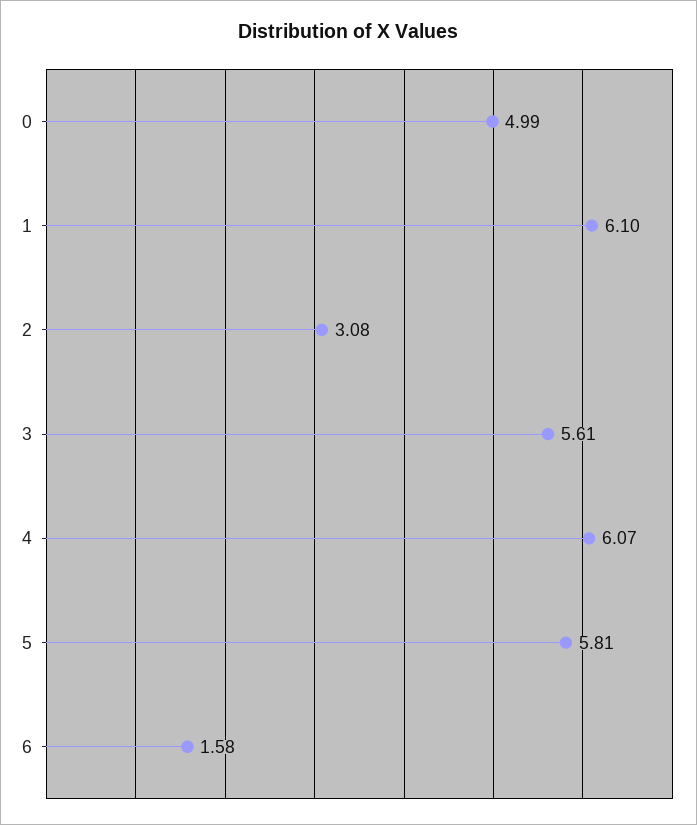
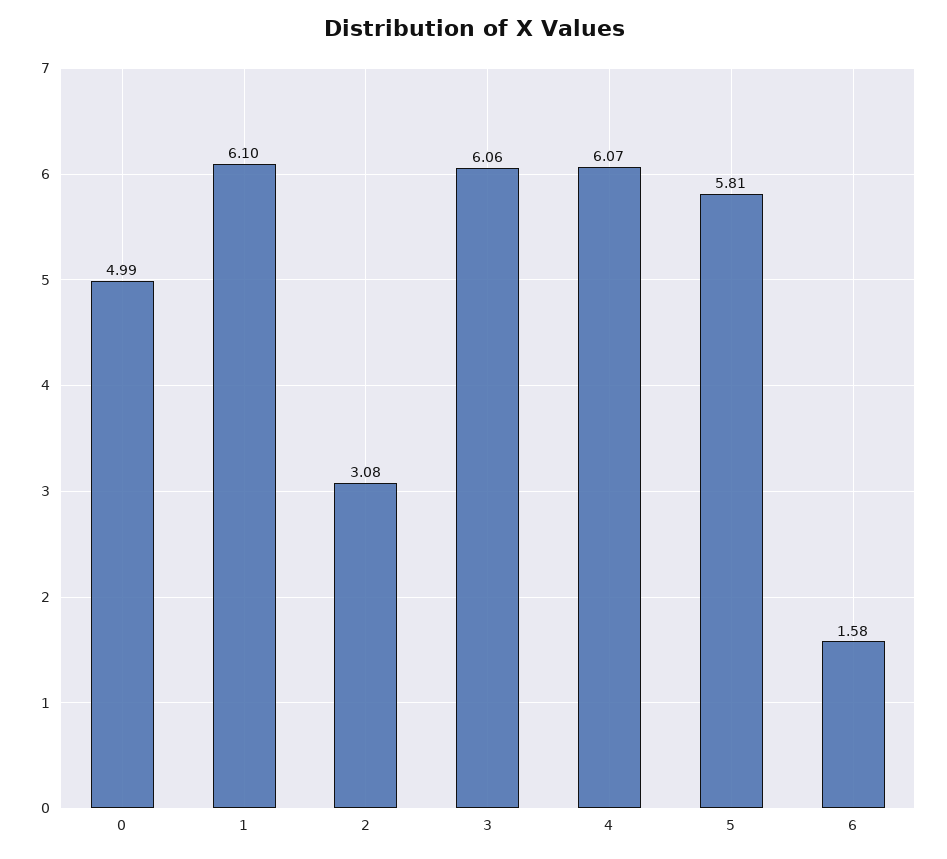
  {
    "0": 4.99,
    "1": 6.1,
    "2": 3.08,
-   "3": 5.61,
+   "3": 6.06,
    "4": 6.07,
    "5": 5.81,
    "6": 1.58
  }

